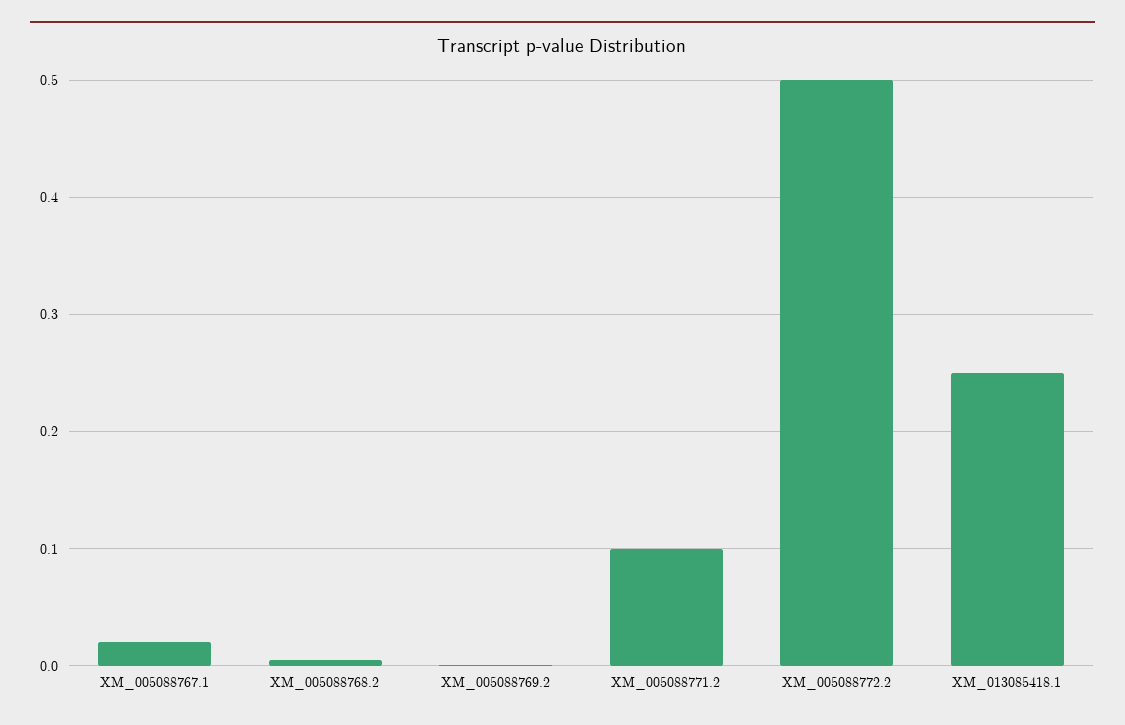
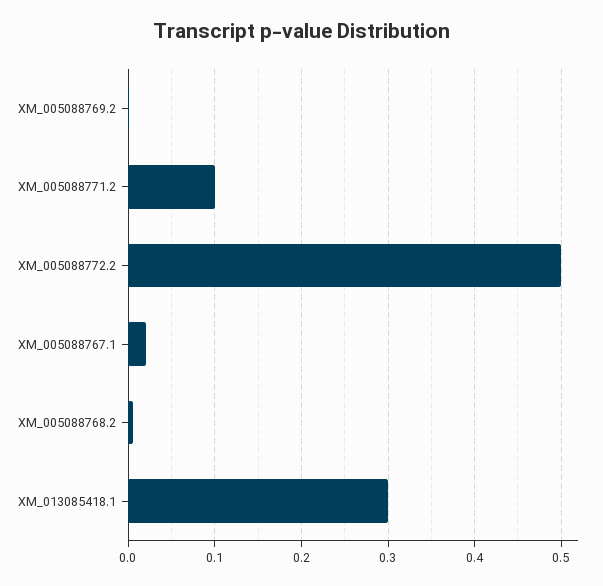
  {
    "XM_005088767.1": 0.02,
    "XM_005088768.2": 0.01,
    "XM_005088769.2": 0,
    "XM_005088771.2": 0.1,
    "XM_005088772.2": 0.5,
-   "XM_013085418.1": 0.25
+   "XM_013085418.1": 0.3
  }

